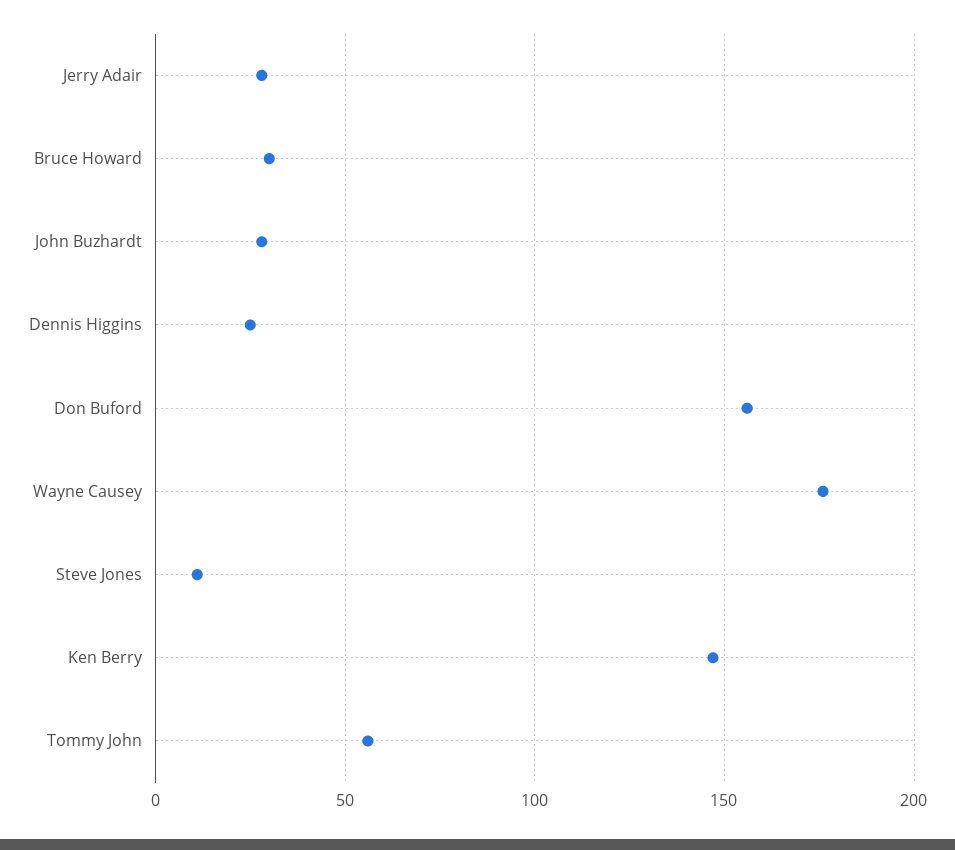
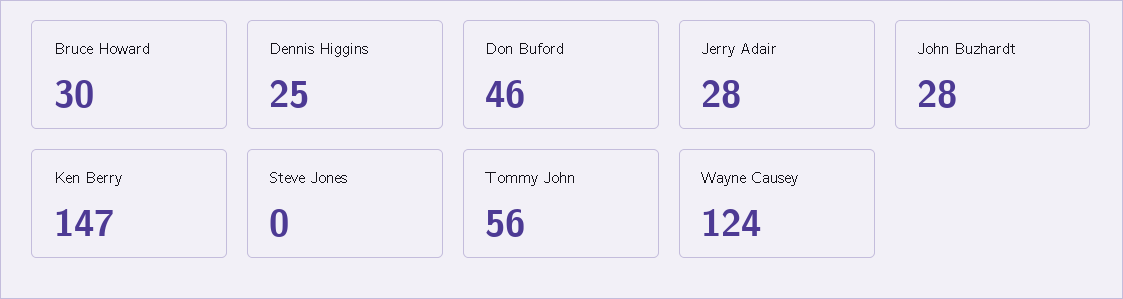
  {
    "Jerry Adair": 28,
    "Bruce Howard": 30,
    "John Buzhardt": 28,
    "Dennis Higgins": 25,
-   "Don Buford": 155,
+   "Don Buford": 46,
-   "Wayne Causey": 175,
+   "Wayne Causey": 124,
-   "Steve Jones": 10,
+   "Steve Jones": 0,
    "Ken Berry": 147,
    "Tommy John": 56
  }

